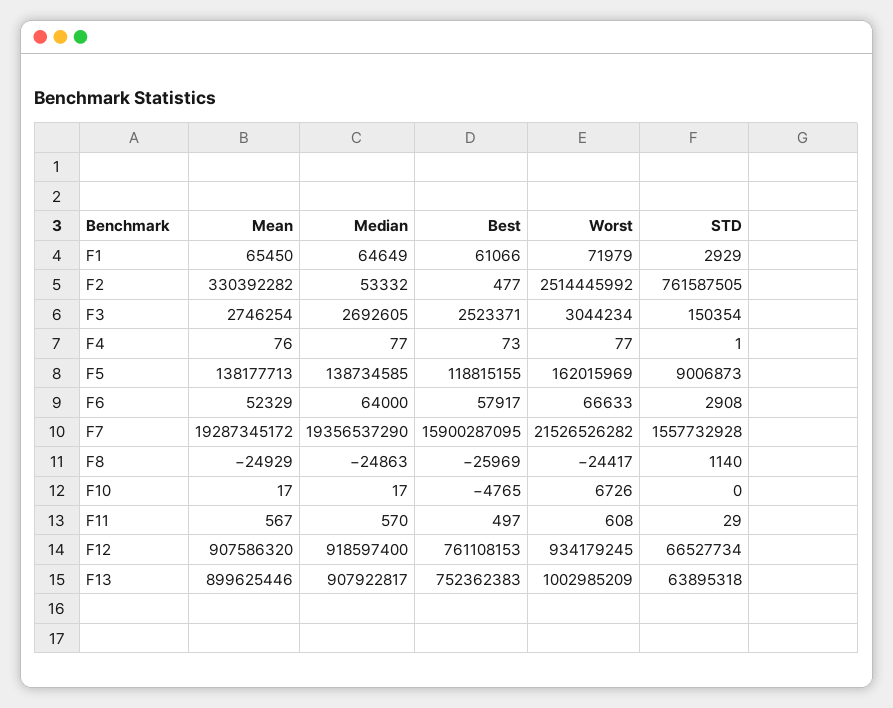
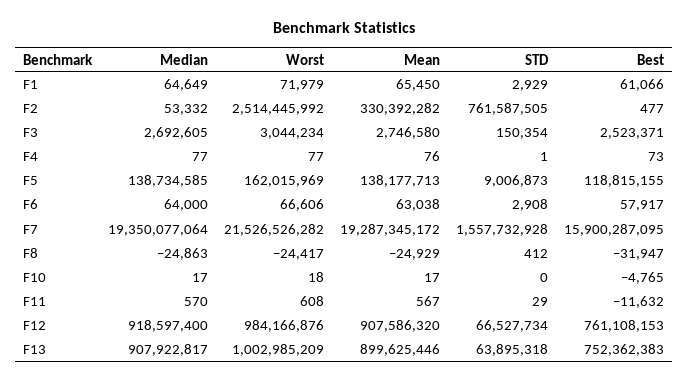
  {
    "Mean": {
      "F1": 65450,
      "F2": 330392282,
-     "F3": 2746254,
+     "F3": 2746580,
      "F4": 76,
      "F5": 138177713,
-     "F6": 52329,
+     "F6": 63038,
      "F7": 19287345172,
      "F8": -24929,
      "F10": 17,
      "F11": 567,
      "F12": 907586320,
      "F13": 899625446
    },
    "Median": {
      "F1": 64649,
      "F2": 53332,
      "F3": 2692605,
      "F4": 77,
      "F5": 138734585,
      "F6": 64000,
-     "F7": 19356537290,
+     "F7": 19350077064,
      "F8": -24863,
      "F10": 17,
      "F11": 570,
      "F12": 918597400,
      "F13": 907922817
    },
    "Best": {
      "F1": 61066,
      "F2": 477,
      "F3": 2523371,
      "F4": 73,
      "F5": 118815155,
      "F6": 57917,
      "F7": 15900287095,
-     "F8": -25969,
+     "F8": -31947,
      "F10": -4765,
-     "F11": 497,
+     "F11": -11632,
      "F12": 761108153,
      "F13": 752362383
    },
    "Worst": {
      "F1": 71979,
      "F2": 2514445992,
      "F3": 3044234,
      "F4": 77,
      "F5": 162015969,
-     "F6": 66633,
+     "F6": 66606,
      "F7": 21526526282,
      "F8": -24417,
-     "F10": 6726,
+     "F10": 18,
      "F11": 608,
-     "F12": 934179245,
+     "F12": 984166876,
      "F13": 1002985209
    },
    "STD": {
      "F1": 2929,
      "F2": 761587505,
      "F3": 150354,
      "F4": 1,
      "F5": 9006873,
      "F6": 2908,
      "F7": 1557732928,
-     "F8": 1140,
+     "F8": 412,
      "F10": 0,
      "F11": 29,
      "F12": 66527734,
      "F13": 63895318
    }
  }

